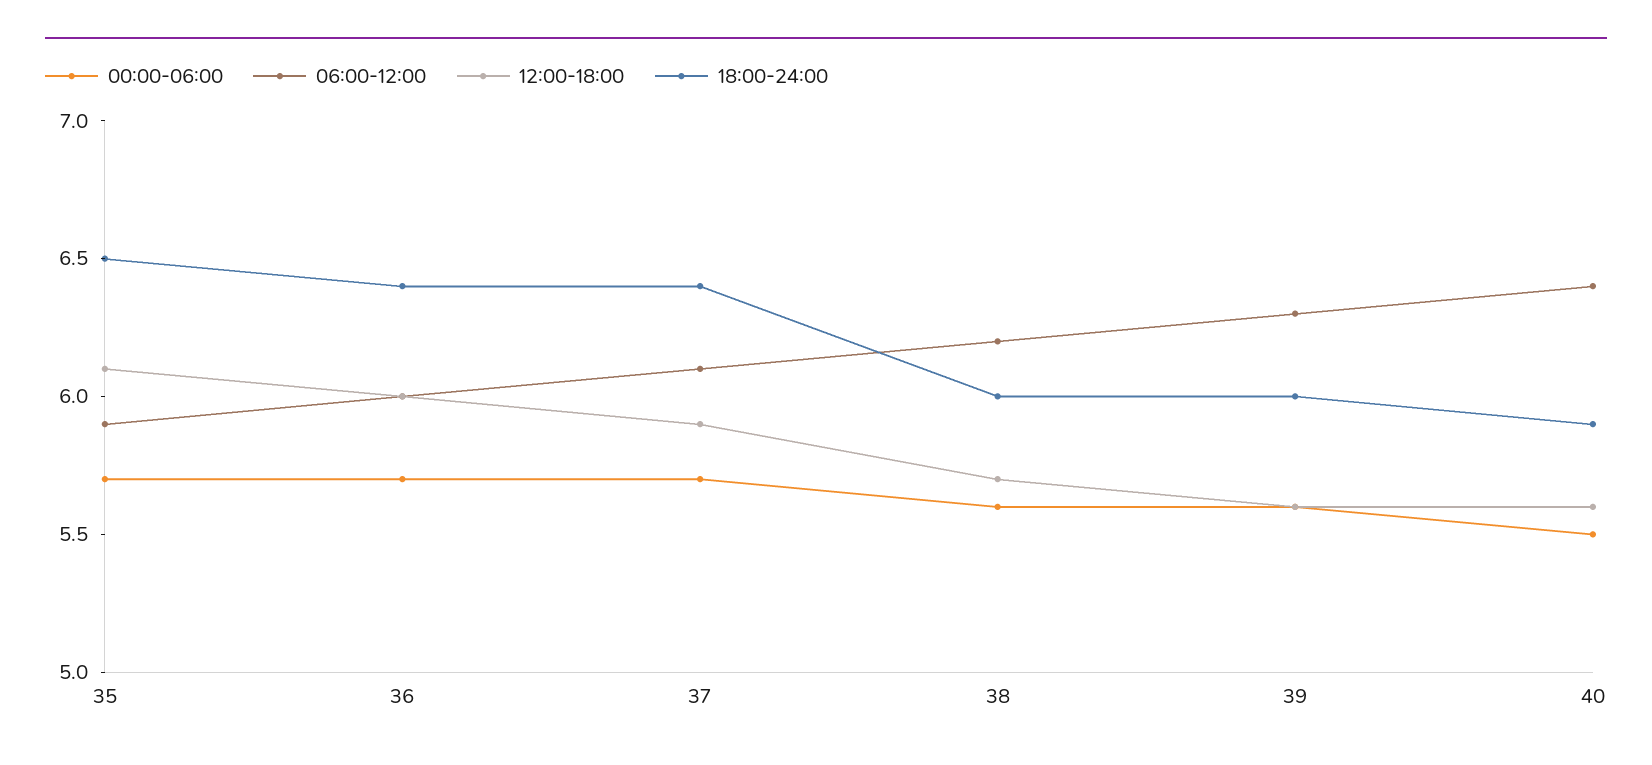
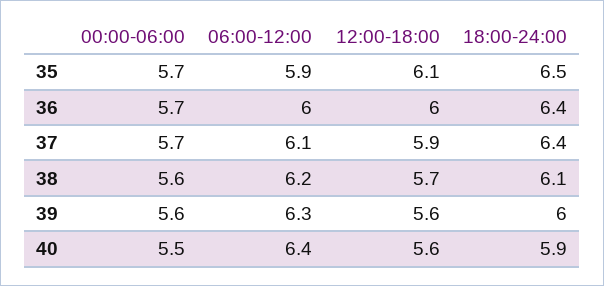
  {
    "00:00-06:00": {
      "35": 5.7,
      "36": 5.7,
      "37": 5.7,
      "38": 5.6,
      "39": 5.6,
      "40": 5.5
    },
    "06:00-12:00": {
      "35": 5.9,
      "36": 6,
      "37": 6.1,
      "38": 6.2,
      "39": 6.3,
      "40": 6.4
    },
    "12:00-18:00": {
      "35": 6.1,
      "36": 6,
      "37": 5.9,
      "38": 5.7,
      "39": 5.6,
      "40": 5.6
    },
    "18:00-24:00": {
      "35": 6.5,
      "36": 6.4,
      "37": 6.4,
-     "38": 6,
+     "38": 6.1,
      "39": 6,
      "40": 5.9
    }
  }

